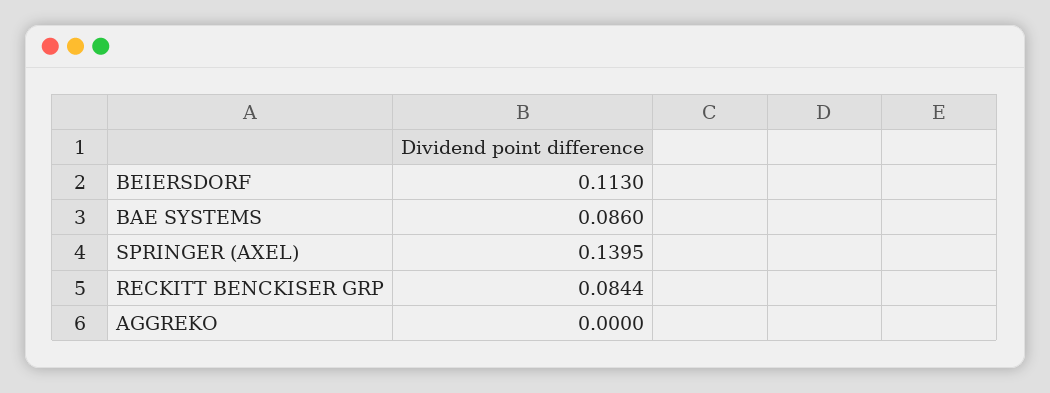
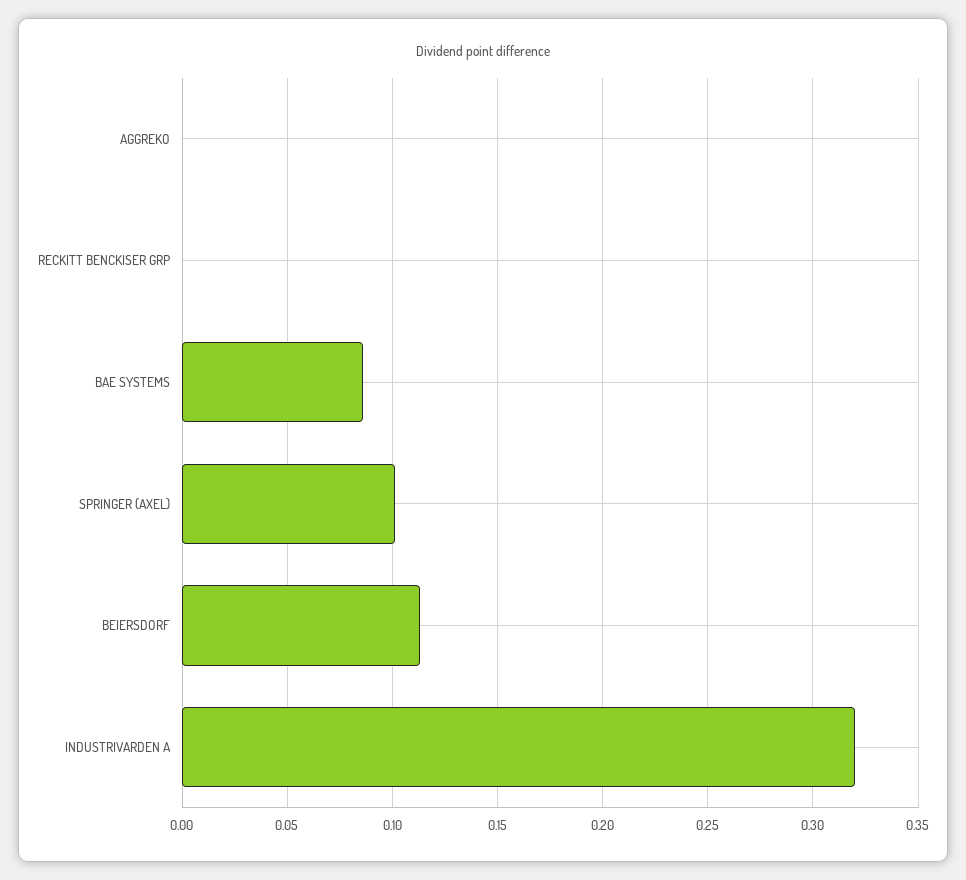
  {
    "BEIERSDORF": 0.113,
    "BAE SYSTEMS": 0.086,
-   "SPRINGER (AXEL)": 0.1395,
+   "SPRINGER (AXEL)": 0.1,
-   "RECKITT BENCKISER GRP": 0.0844,
+   "RECKITT BENCKISER GRP": 0,
-   "AGGREKO": 0
+   "AGGREKO": 0,
+   "INDUSTRIVARDEN A": 0.32
  }

